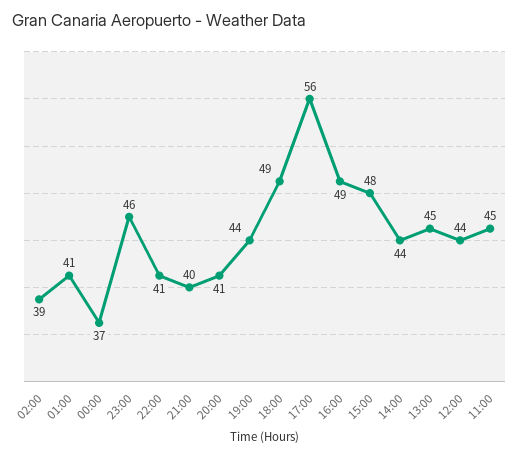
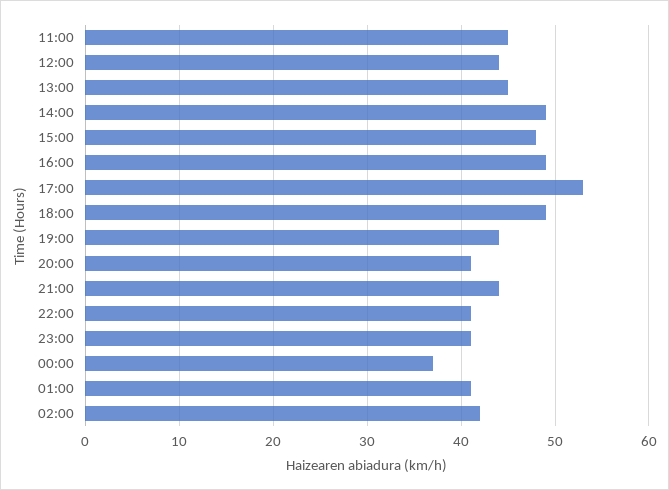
  {
-   "02:00": 39,
+   "02:00": 42,
    "01:00": 41,
    "00:00": 37,
-   "23:00": 46,
+   "23:00": 41,
    "22:00": 41,
-   "21:00": 40,
+   "21:00": 44,
    "20:00": 41,
    "19:00": 44,
    "18:00": 49,
-   "17:00": 56,
+   "17:00": 53,
    "16:00": 49,
    "15:00": 48,
-   "14:00": 44,
+   "14:00": 49,
    "13:00": 45,
    "12:00": 44,
    "11:00": 45
  }

